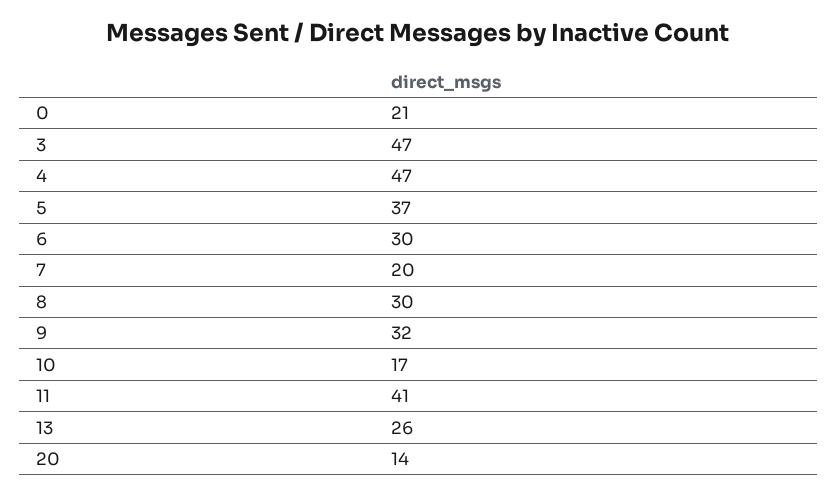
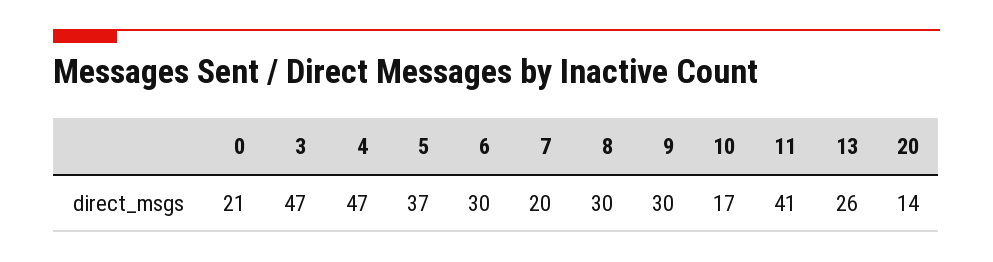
  {
    "0": 21,
    "3": 47,
    "4": 47,
    "5": 37,
    "6": 30,
    "7": 20,
    "8": 30,
-   "9": 32,
+   "9": 30,
    "10": 17,
    "11": 41,
    "13": 26,
    "20": 14
  }

